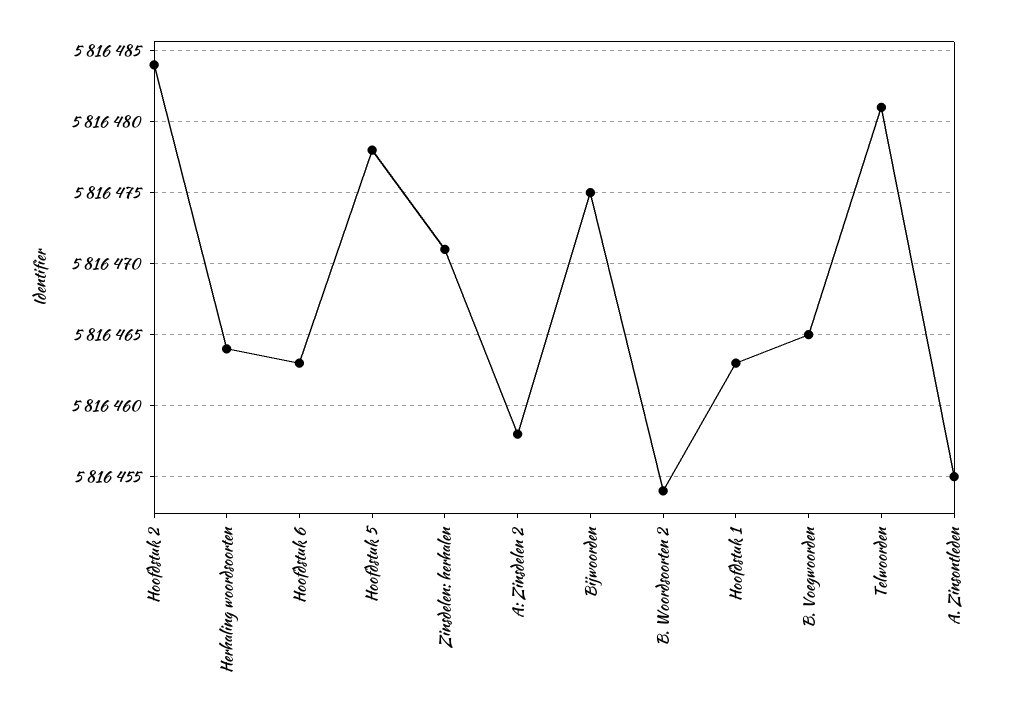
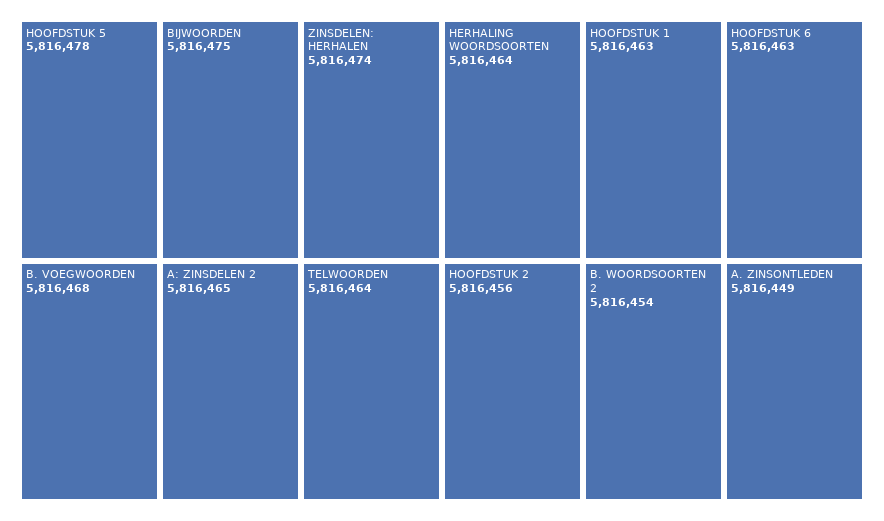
  {
-   "Hoofdstuk 2": 5816484,
+   "Hoofdstuk 2": 5816456,
    "Herhaling woordsoorten": 5816464,
    "Hoofdstuk 6": 5816463,
    "Hoofdstuk 5": 5816478,
-   "Zinsdelen: herhalen": 5816471,
+   "Zinsdelen: herhalen": 5816474,
-   "A: Zinsdelen 2": 5816458,
+   "A: Zinsdelen 2": 5816465,
    "Bijwoorden": 5816475,
    "B. Woordsoorten 2": 5816454,
    "Hoofdstuk 1": 5816463,
-   "B. Voegwoorden": 5816465,
+   "B. Voegwoorden": 5816468,
-   "Telwoorden": 5816481,
+   "Telwoorden": 5816464,
-   "A. Zinsontleden": 5816455
+   "A. Zinsontleden": 5816449
  }

